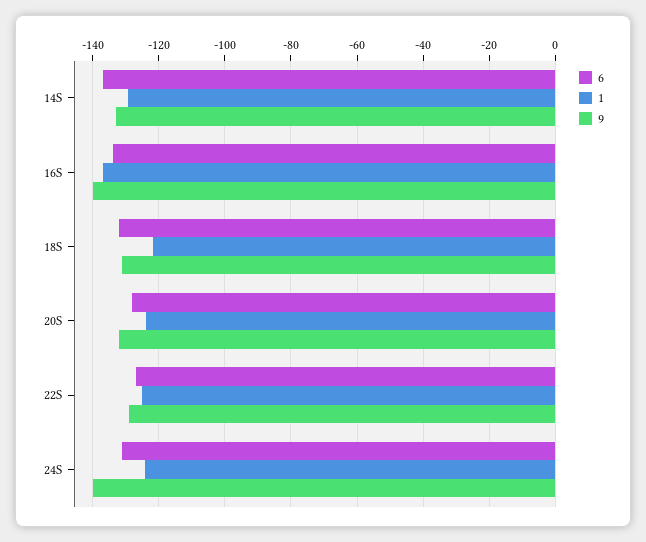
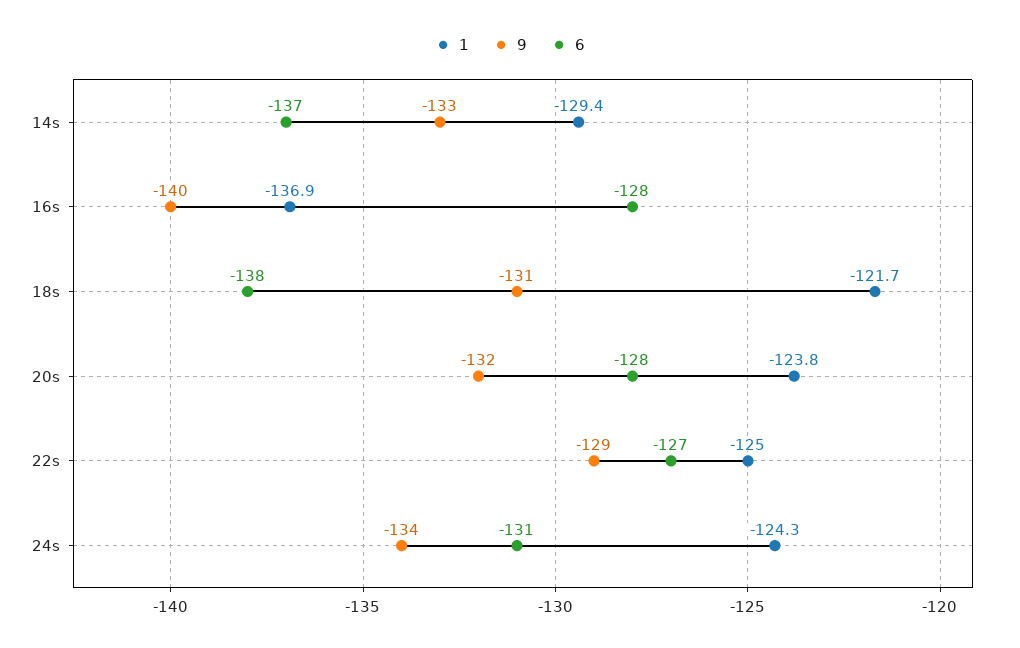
  {
    "6": {
      "14S": -137,
-     "16S": -134,
+     "16S": -128,
-     "18S": -132,
+     "18S": -138,
      "20S": -128,
      "22S": -127,
      "24S": -131
    },
    "1": {
      "14S": -129.4,
      "16S": -136.9,
      "18S": -121.7,
      "20S": -123.8,
      "22S": -125,
      "24S": -124.3
    },
    "9": {
      "14S": -133,
      "16S": -140,
      "18S": -131,
      "20S": -132,
      "22S": -129,
-     "24S": -140
+     "24S": -134
    }
  }

